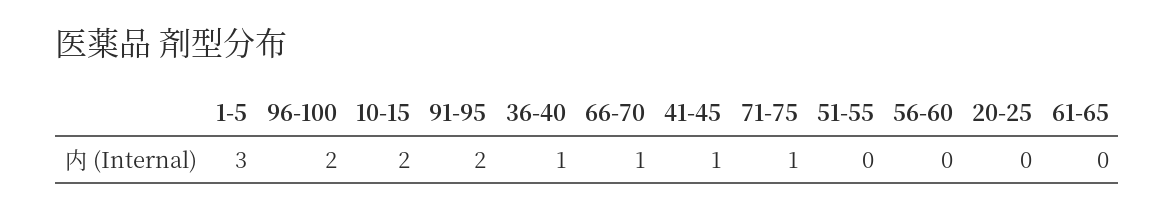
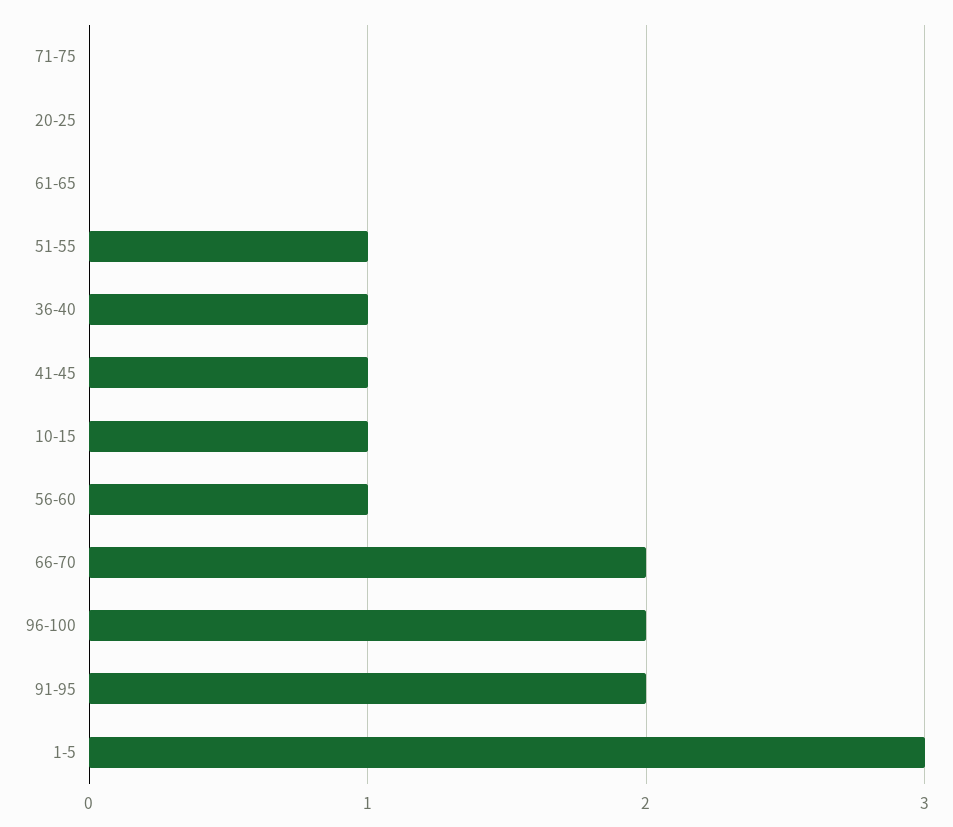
  {
    "1-5": 3,
    "96-100": 2,
-   "10-15": 2,
+   "10-15": 1,
    "91-95": 2,
    "36-40": 1,
-   "66-70": 1,
+   "66-70": 2,
    "41-45": 1,
-   "71-75": 1,
+   "71-75": 0,
-   "51-55": 0,
+   "51-55": 1,
-   "56-60": 0,
+   "56-60": 1,
    "20-25": 0,
    "61-65": 0
  }

